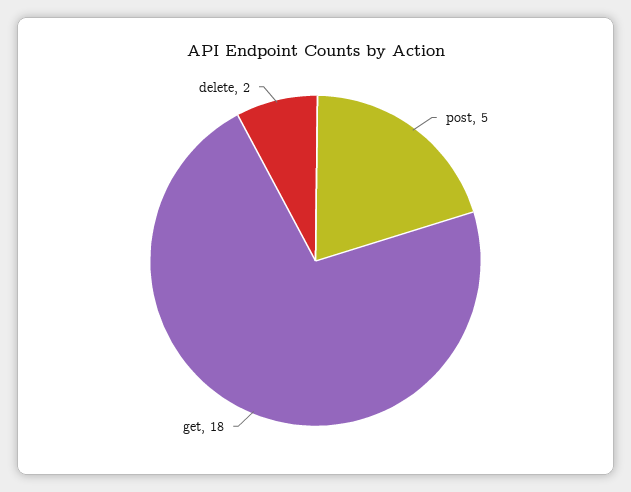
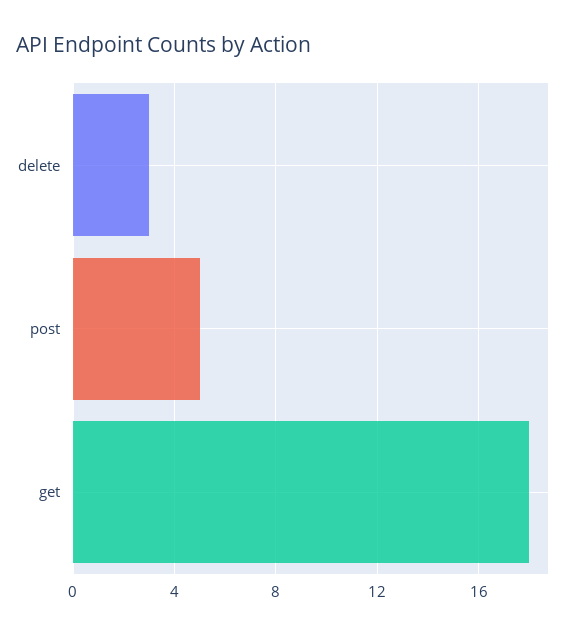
  {
    "post": 5,
    "get": 18,
-   "delete": 2
+   "delete": 3
  }

